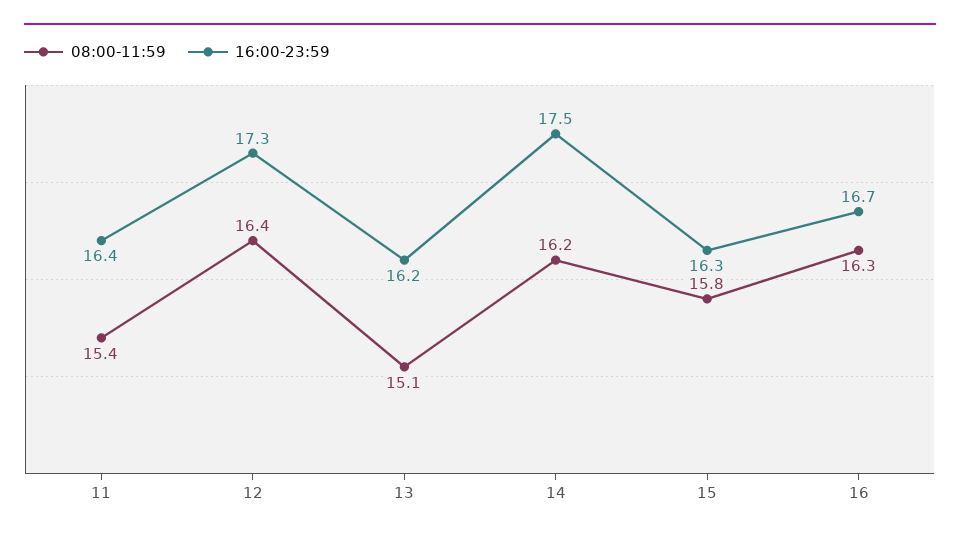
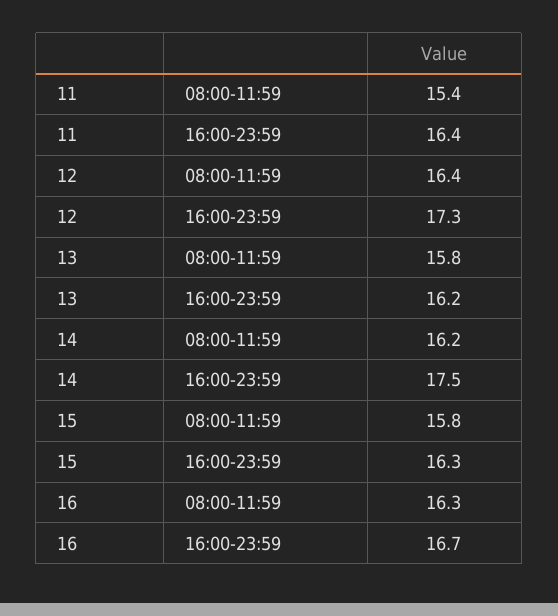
  {
    "08:00-11:59": {
      "11": 15.4,
      "12": 16.4,
-     "13": 15.1,
+     "13": 15.8,
      "14": 16.2,
      "15": 15.8,
      "16": 16.3
    },
    "16:00-23:59": {
      "11": 16.4,
      "12": 17.3,
      "13": 16.2,
      "14": 17.5,
      "15": 16.3,
      "16": 16.7
    }
  }

